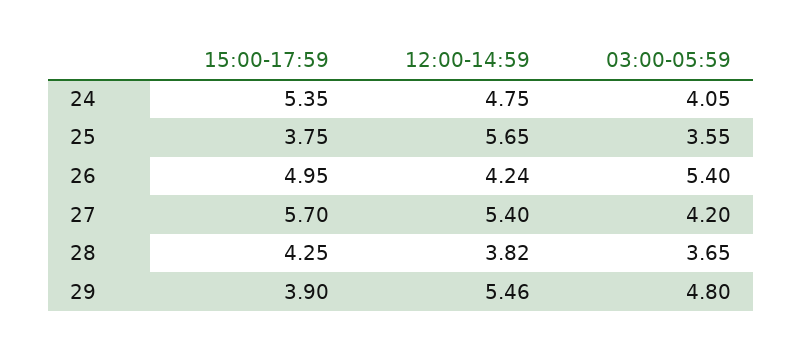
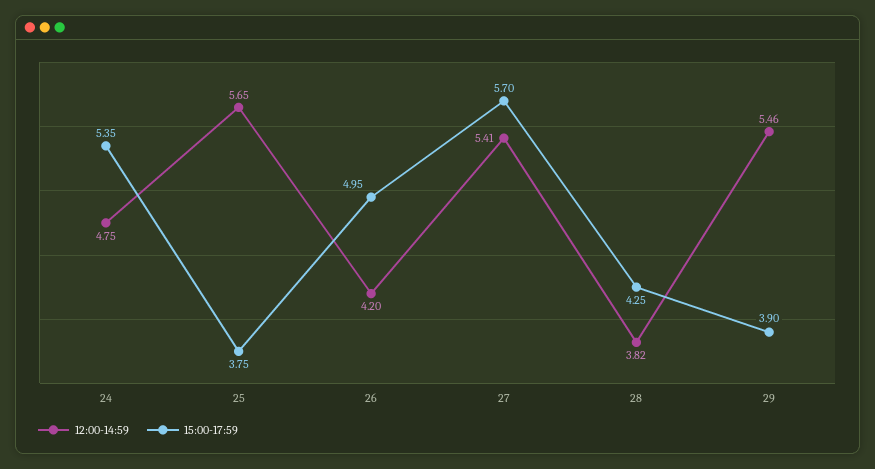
  {
    "15:00-17:59": {
      "24": 5.35,
      "25": 3.75,
      "26": 4.95,
      "27": 5.7,
      "28": 4.25,
      "29": 3.9
    },
    "12:00-14:59": {
      "24": 4.75,
      "25": 5.65,
-     "26": 4.24,
+     "26": 4.2,
-     "27": 5.4,
+     "27": 5.41,
      "28": 3.82,
      "29": 5.46
-   },
+   }
-   "03:00-05:59": {
-     "24": 4.05,
-     "25": 3.55,
-     "26": 5.4,
-     "27": 4.2,
-     "28": 3.65,
-     "29": 4.8
-   }
  }

